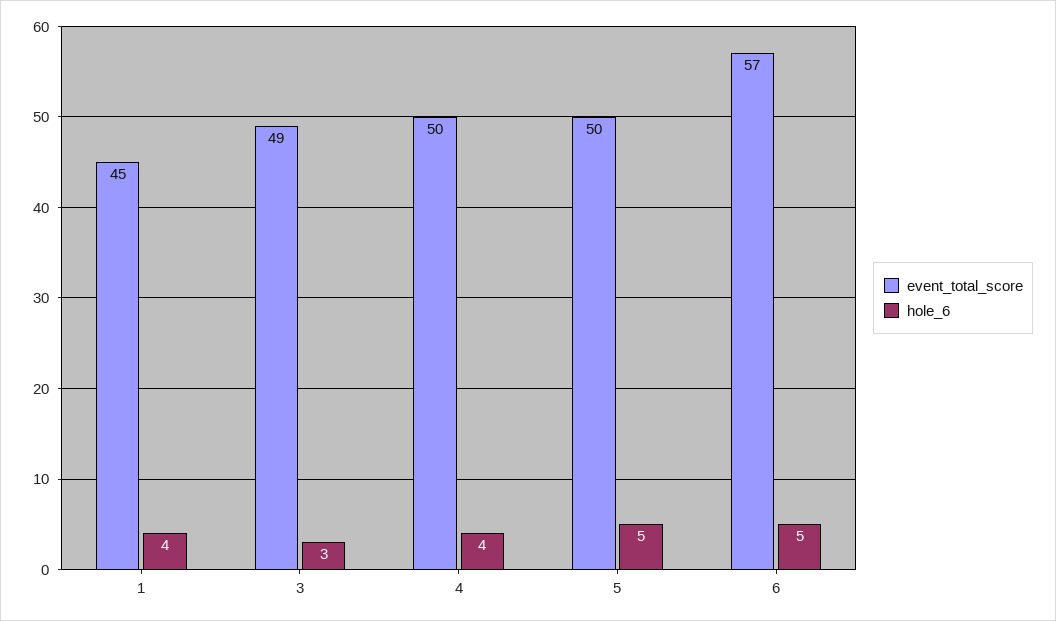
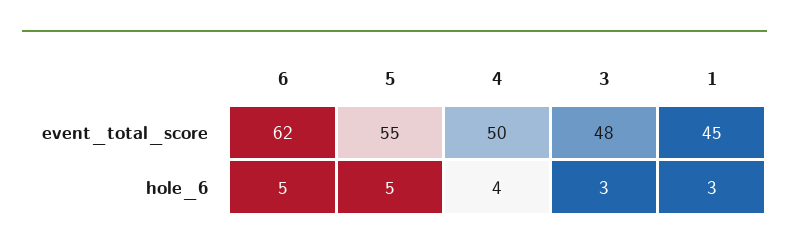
  {
    "event_total_score": {
      "1": 45,
-     "3": 49,
+     "3": 48,
      "4": 50,
-     "5": 50,
+     "5": 55,
-     "6": 57
+     "6": 62
    },
    "hole_6": {
-     "1": 4,
+     "1": 3,
      "3": 3,
      "4": 4,
      "5": 5,
      "6": 5
    }
  }

